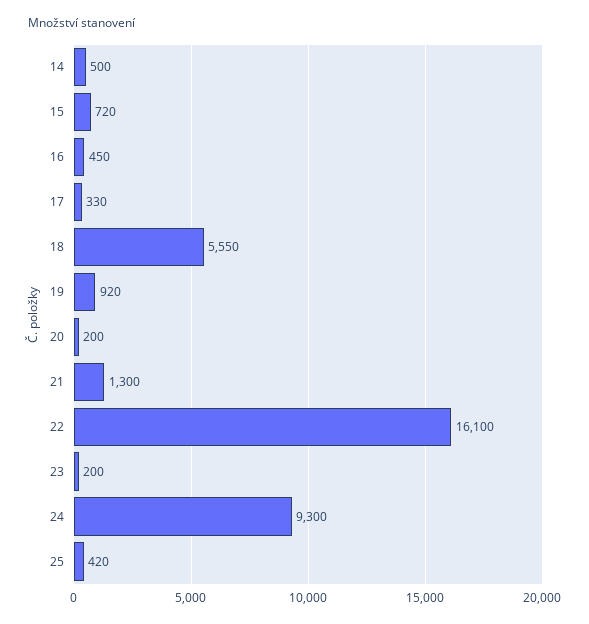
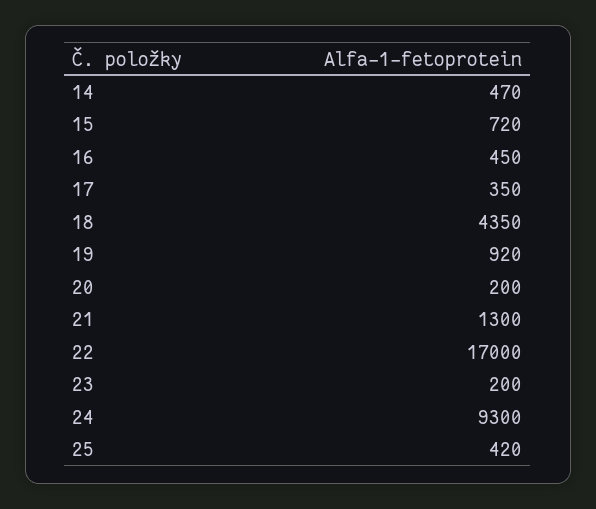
  {
-   "14": 500,
+   "14": 470,
    "15": 720,
    "16": 450,
-   "17": 330,
+   "17": 350,
-   "18": 5550,
+   "18": 4350,
    "19": 920,
    "20": 200,
    "21": 1300,
-   "22": 16100,
+   "22": 17000,
    "23": 200,
    "24": 9300,
    "25": 420
  }

